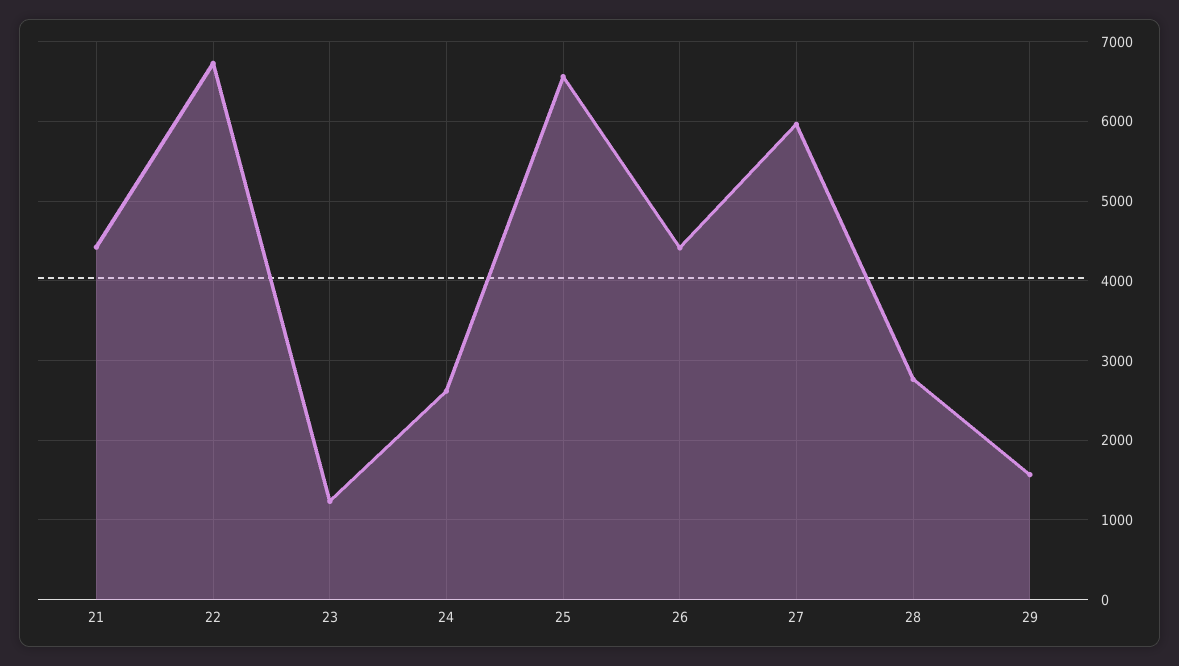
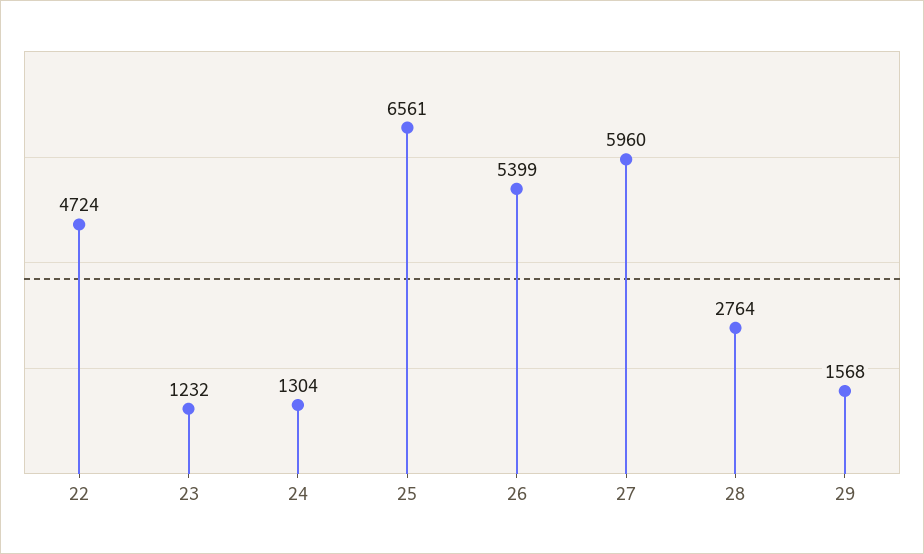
  {
-   "21": 4400,
-   "22": 6700,
+   "22": 4724,
    "23": 1232,
-   "24": 2600,
+   "24": 1304,
    "25": 6561,
-   "26": 4400,
+   "26": 5399,
    "27": 5960,
    "28": 2764,
    "29": 1568
  }

